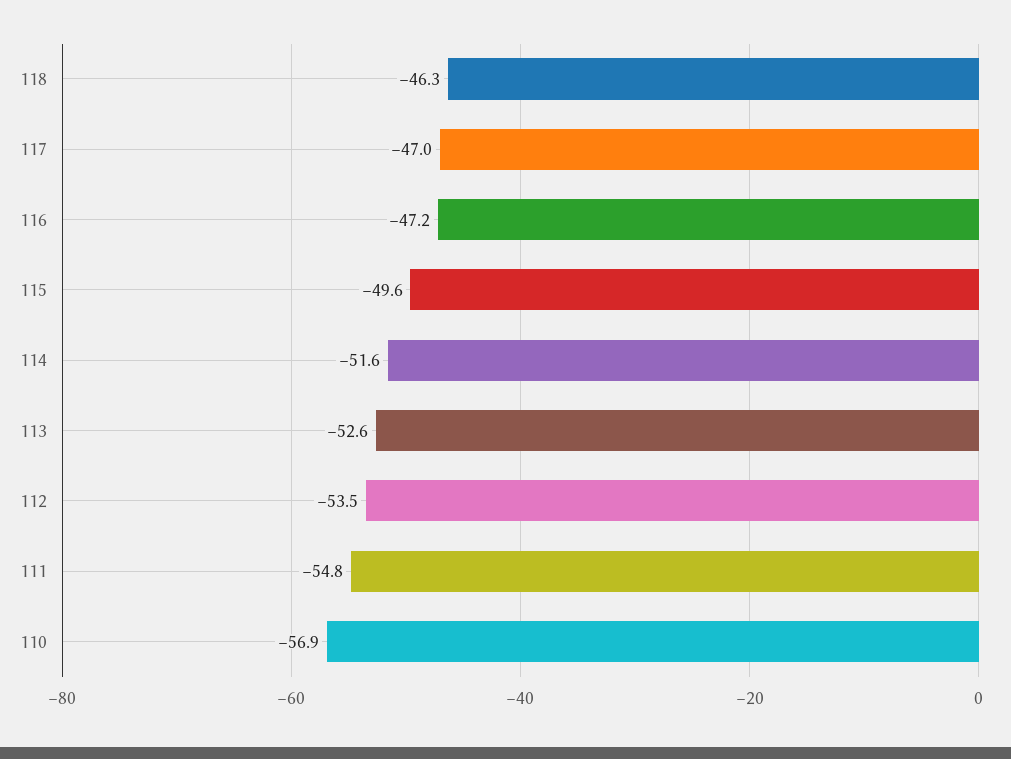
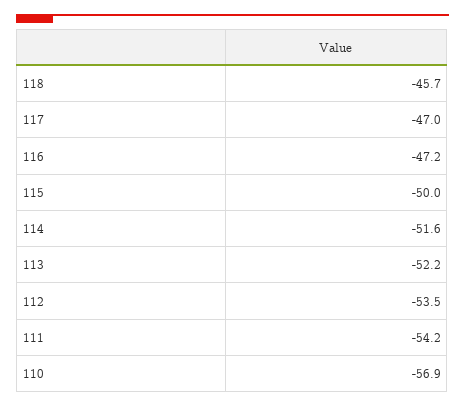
  {
-   "118": -46.3,
+   "118": -45.7,
    "117": -47,
    "116": -47.2,
-   "115": -49.6,
+   "115": -50,
    "114": -51.6,
-   "113": -52.6,
+   "113": -52.2,
    "112": -53.5,
-   "111": -54.8,
+   "111": -54.2,
    "110": -56.9
  }

